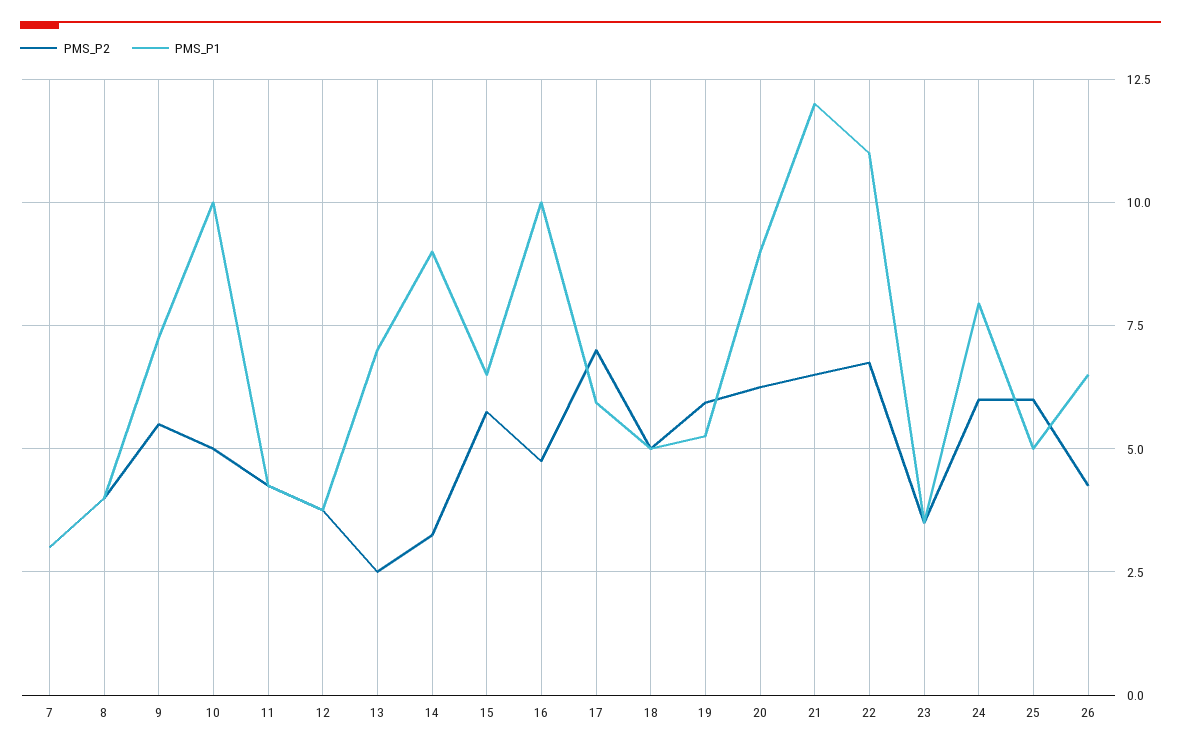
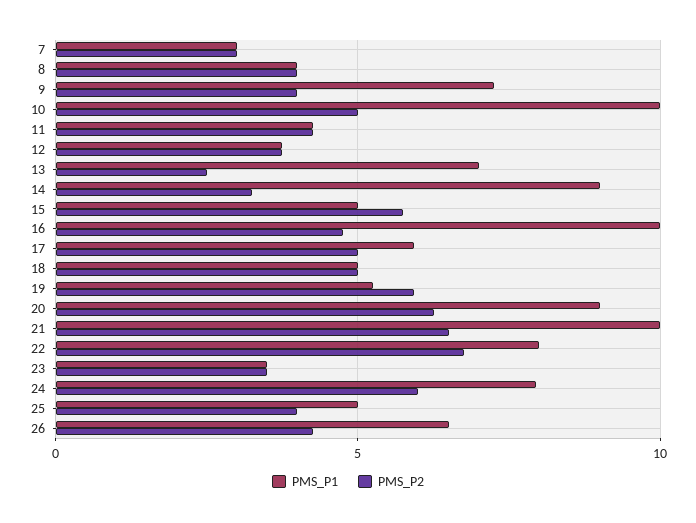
  {
    "PMS_P2": {
      "7": 3,
      "8": 4,
-     "9": 5.5,
+     "9": 4,
      "10": 5,
      "11": 4.25,
      "12": 3.75,
      "13": 2.5,
      "14": 3.25,
      "15": 5.75,
      "16": 4.75,
-     "17": 7,
+     "17": 5,
      "18": 5,
      "19": 6,
      "20": 6.25,
      "21": 6.5,
      "22": 6.75,
      "23": 3.5,
      "24": 6,
-     "25": 6,
+     "25": 4,
      "26": 4.25
    },
    "PMS_P1": {
      "7": 3,
      "8": 4,
      "9": 7.25,
      "10": 10,
      "11": 4.25,
      "12": 3.75,
      "13": 7,
      "14": 9,
-     "15": 6.5,
+     "15": 5,
      "16": 10,
      "17": 6,
      "18": 5,
      "19": 5.25,
      "20": 9,
-     "21": 12,
+     "21": 10,
-     "22": 11,
+     "22": 8,
      "23": 3.5,
      "24": 8,
      "25": 5,
      "26": 6.5
    }
  }

